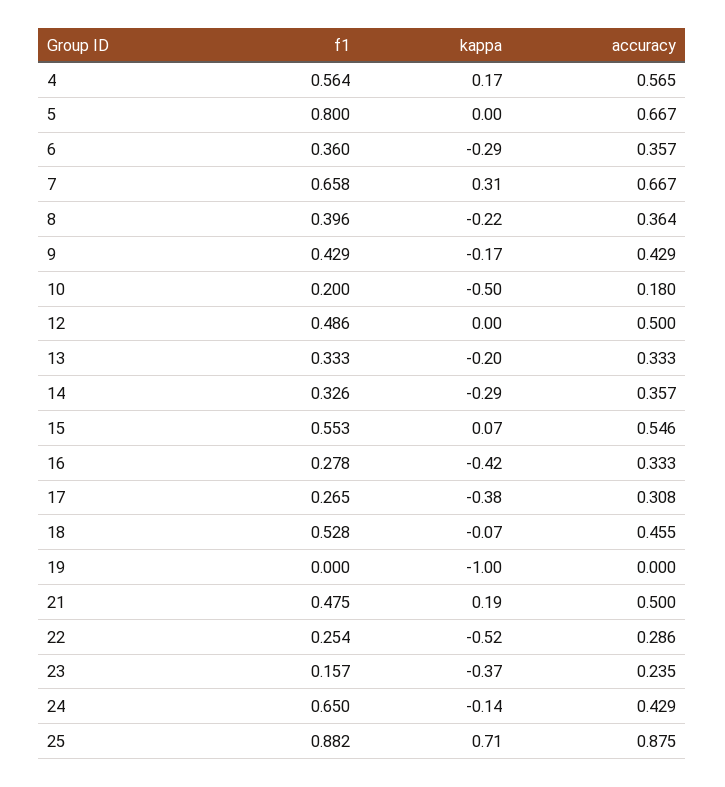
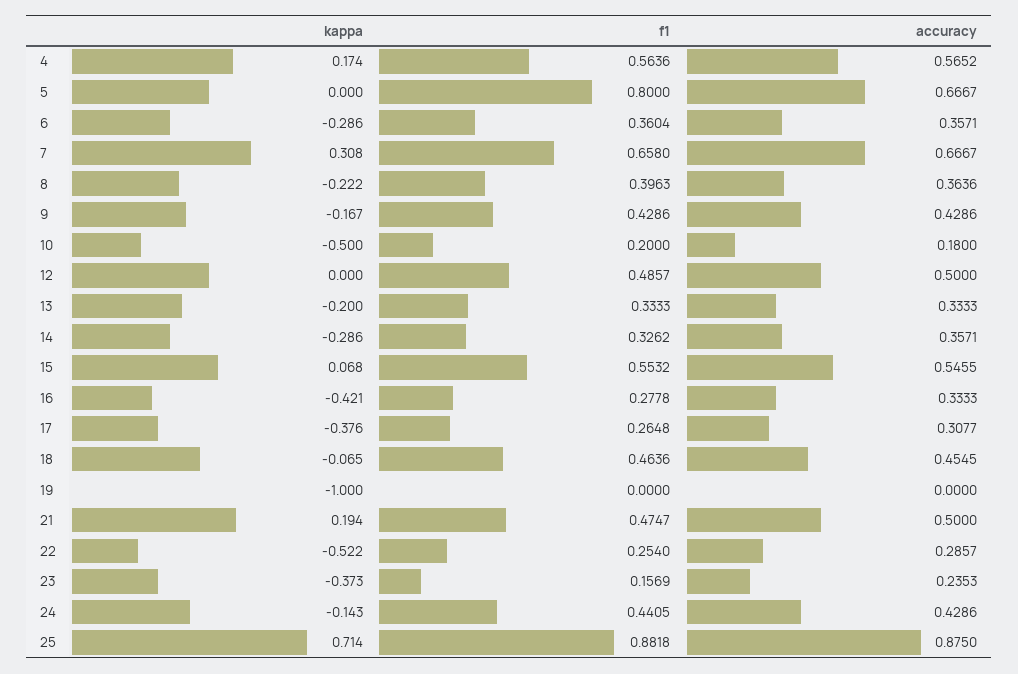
  {
    "f1": {
      "4": 0.5636,
      "5": 0.8,
      "6": 0.3604,
      "7": 0.658,
      "8": 0.3963,
      "9": 0.4286,
      "10": 0.2,
      "12": 0.4857,
      "13": 0.3333,
      "14": 0.3262,
      "15": 0.5532,
      "16": 0.2778,
      "17": 0.2648,
-     "18": 0.528,
+     "18": 0.4636,
      "19": 0,
      "21": 0.4747,
      "22": 0.254,
      "23": 0.1569,
-     "24": 0.65,
+     "24": 0.4405,
      "25": 0.8818
    },
    "kappa": {
      "4": 0.174,
      "5": 0,
      "6": -0.286,
      "7": 0.308,
      "8": -0.222,
      "9": -0.167,
      "10": -0.5,
      "12": 0,
      "13": -0.2,
      "14": -0.286,
      "15": 0.068,
      "16": -0.421,
      "17": -0.376,
      "18": -0.065,
      "19": -1,
      "21": 0.194,
      "22": -0.522,
      "23": -0.373,
      "24": -0.143,
      "25": 0.714
    },
    "accuracy": {
      "4": 0.5652,
      "5": 0.6667,
      "6": 0.3571,
      "7": 0.6667,
      "8": 0.3636,
      "9": 0.4286,
      "10": 0.18,
      "12": 0.5,
      "13": 0.3333,
      "14": 0.3571,
      "15": 0.5455,
      "16": 0.3333,
      "17": 0.3077,
      "18": 0.4545,
      "19": 0,
      "21": 0.5,
      "22": 0.2857,
      "23": 0.2353,
      "24": 0.4286,
      "25": 0.875
    }
  }

